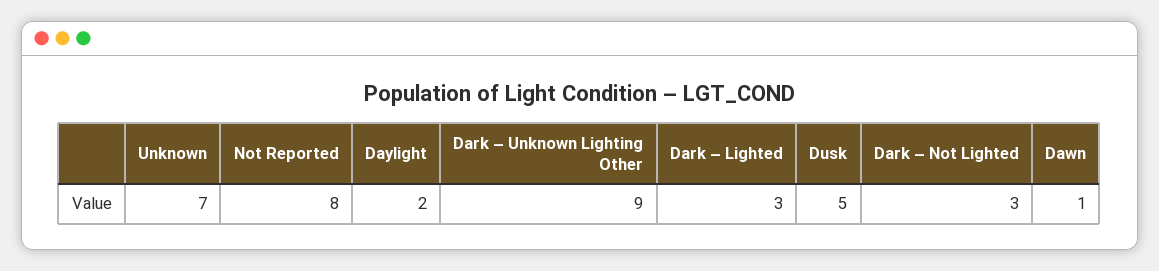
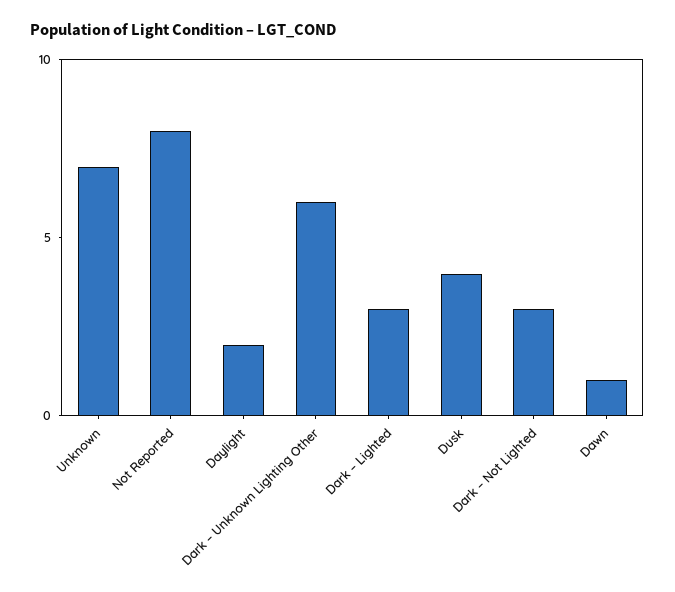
  {
    "Unknown": 7,
    "Not Reported": 8,
    "Daylight": 2,
-   "Dark – Unknown Lighting Other": 9,
+   "Dark – Unknown Lighting Other": 6,
    "Dark – Lighted": 3,
-   "Dusk": 5,
+   "Dusk": 4,
    "Dark – Not Lighted": 3,
    "Dawn": 1
  }

